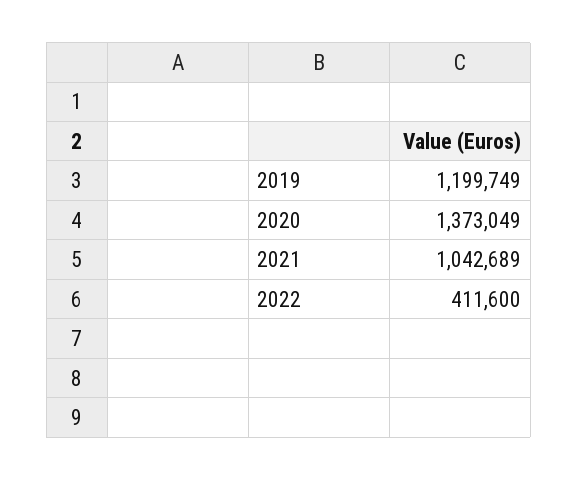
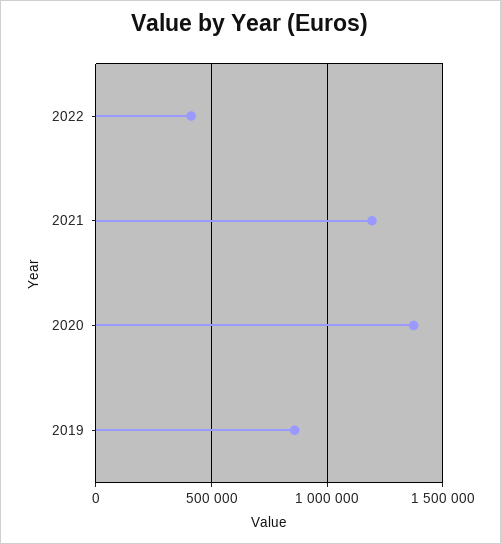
  {
-   "2019": 1199749,
+   "2019": 850000,
    "2020": 1373049,
-   "2021": 1042689,
+   "2021": 1200000,
    "2022": 411600
  }

